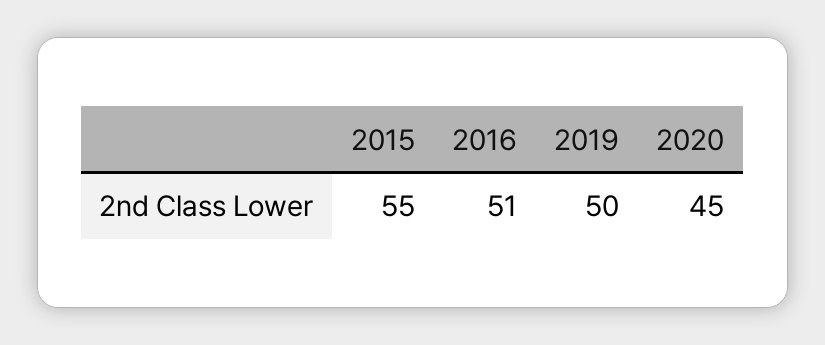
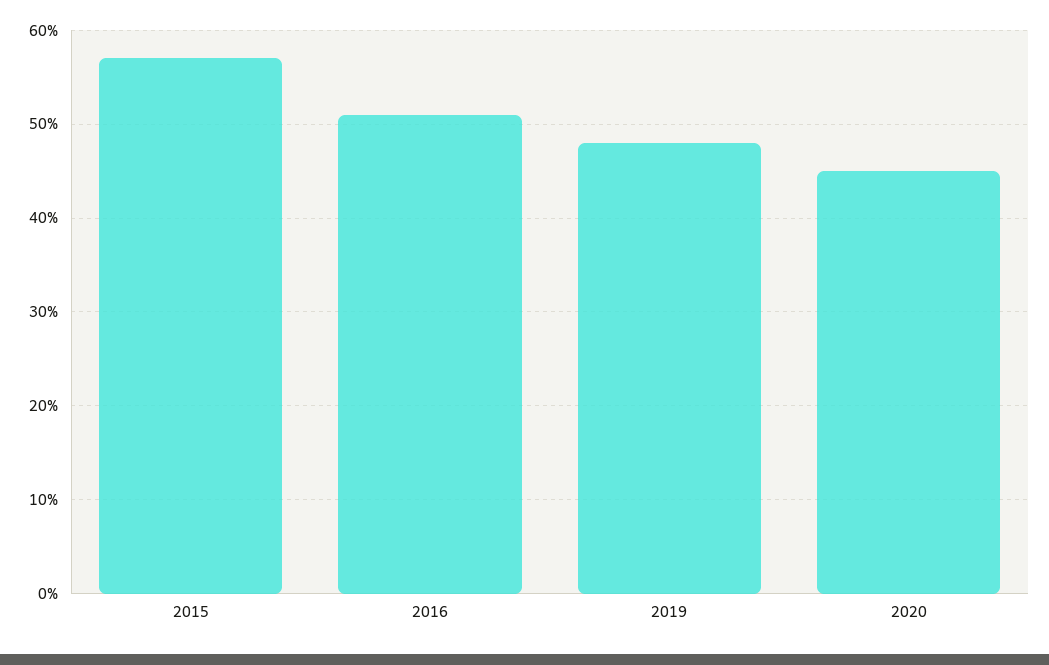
  {
-   "2015": 55,
+   "2015": 57,
    "2016": 51,
-   "2019": 50,
+   "2019": 48,
    "2020": 45
  }

